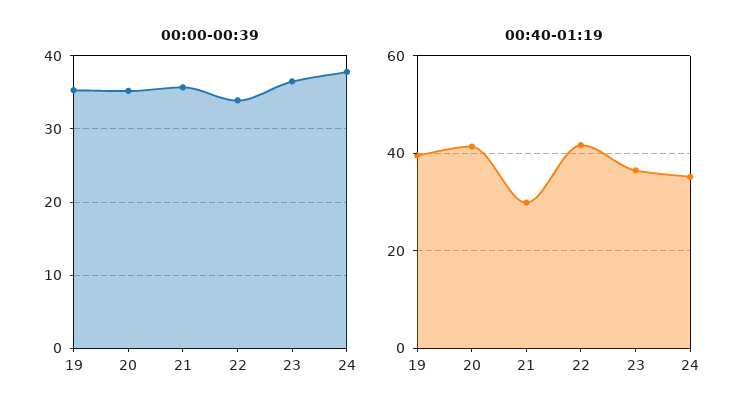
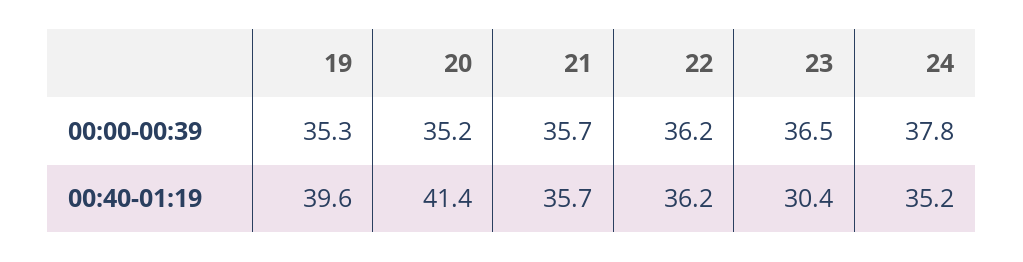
  {
    "00:00-00:39": {
      "19": 35.3,
      "20": 35.2,
      "21": 35.7,
-     "22": 34,
+     "22": 36.2,
      "23": 36.5,
      "24": 37.8
    },
    "00:40-01:19": {
      "19": 39.6,
      "20": 41.4,
-     "21": 30,
+     "21": 35.7,
-     "22": 42,
+     "22": 36.2,
-     "23": 36,
+     "23": 30.4,
      "24": 35.2
    }
  }

